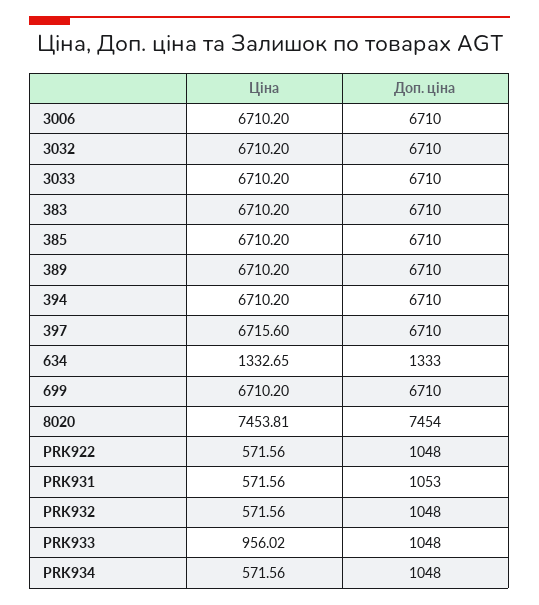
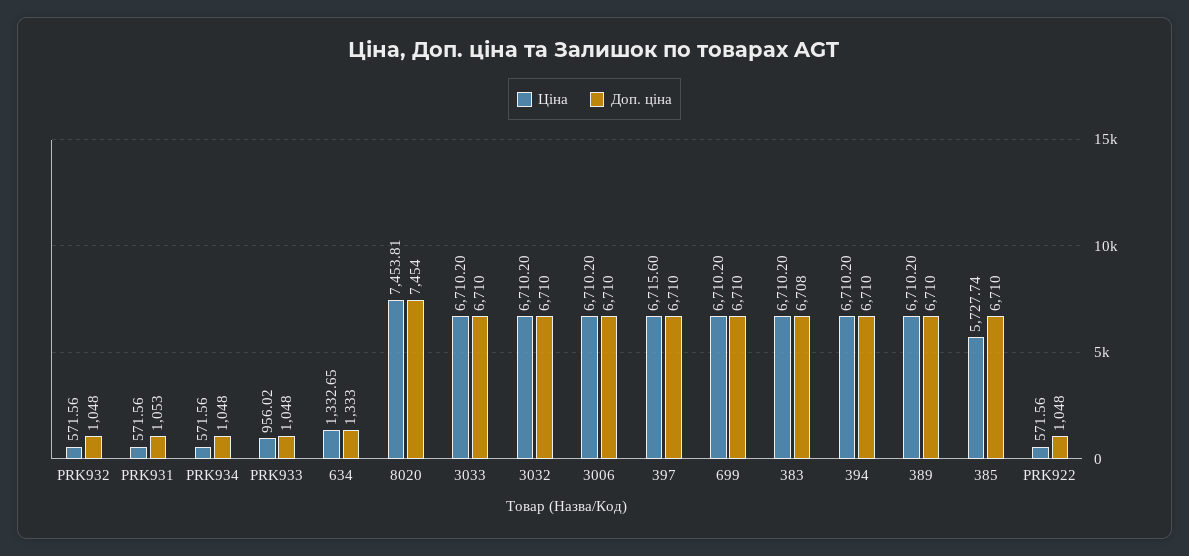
  {
    "Ціна": {
      "3006": 6710.2,
      "3032": 6710.2,
      "3033": 6710.2,
      "383": 6710.2,
-     "385": 6710.2,
+     "385": 5727.74,
      "389": 6710.2,
      "394": 6710.2,
      "397": 6715.6,
      "634": 1332.65,
      "699": 6710.2,
      "8020": 7453.81,
      "PRK922": 571.56,
      "PRK931": 571.56,
      "PRK932": 571.56,
      "PRK933": 956.02,
      "PRK934": 571.56
    },
    "Доп. ціна": {
      "3006": 6710,
      "3032": 6710,
      "3033": 6710,
-     "383": 6710,
+     "383": 6708,
      "385": 6710,
      "389": 6710,
      "394": 6710,
      "397": 6710,
      "634": 1333,
      "699": 6710,
      "8020": 7454,
      "PRK922": 1048,
      "PRK931": 1053,
      "PRK932": 1048,
      "PRK933": 1048,
      "PRK934": 1048
    }
  }

